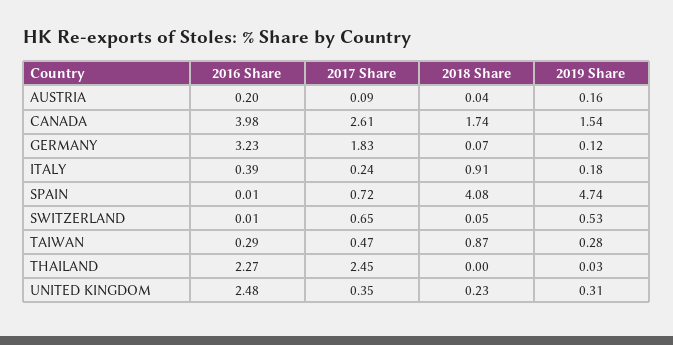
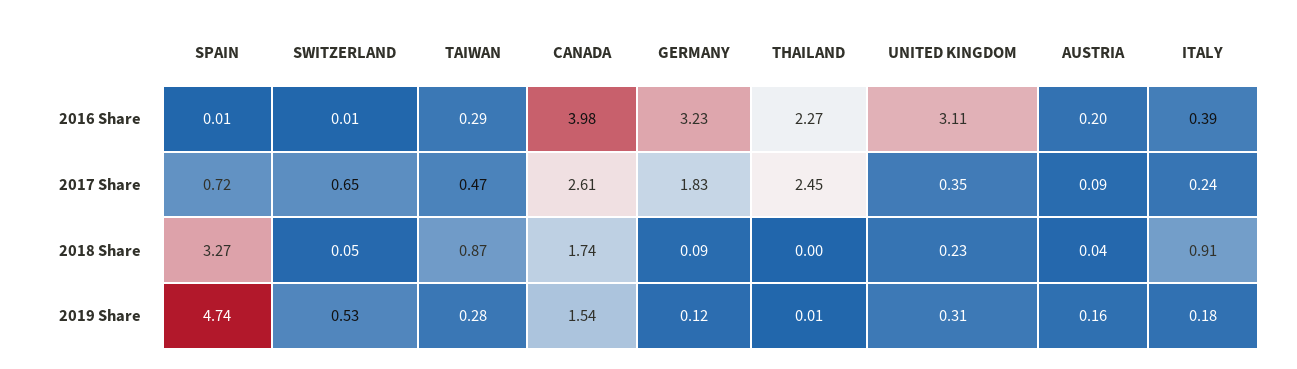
  {
    "2016 Share": {
      "AUSTRIA": 0.2,
      "CANADA": 3.98,
      "GERMANY": 3.23,
      "ITALY": 0.39,
      "SPAIN": 0.01,
      "SWITZERLAND": 0.01,
      "TAIWAN": 0.29,
      "THAILAND": 2.27,
-     "UNITED KINGDOM": 2.48
+     "UNITED KINGDOM": 3.11
    },
    "2017 Share": {
      "AUSTRIA": 0.09,
      "CANADA": 2.61,
      "GERMANY": 1.83,
      "ITALY": 0.24,
      "SPAIN": 0.72,
      "SWITZERLAND": 0.65,
      "TAIWAN": 0.47,
      "THAILAND": 2.45,
      "UNITED KINGDOM": 0.35
    },
    "2018 Share": {
      "AUSTRIA": 0.04,
      "CANADA": 1.74,
-     "GERMANY": 0.07,
+     "GERMANY": 0.09,
      "ITALY": 0.91,
-     "SPAIN": 4.08,
+     "SPAIN": 3.27,
      "SWITZERLAND": 0.05,
      "TAIWAN": 0.87,
      "THAILAND": 0,
      "UNITED KINGDOM": 0.23
    },
    "2019 Share": {
      "AUSTRIA": 0.16,
      "CANADA": 1.54,
      "GERMANY": 0.12,
      "ITALY": 0.18,
      "SPAIN": 4.74,
      "SWITZERLAND": 0.53,
      "TAIWAN": 0.28,
-     "THAILAND": 0.03,
+     "THAILAND": 0.01,
      "UNITED KINGDOM": 0.31
    }
  }

